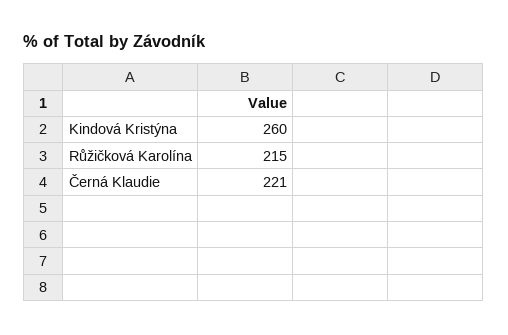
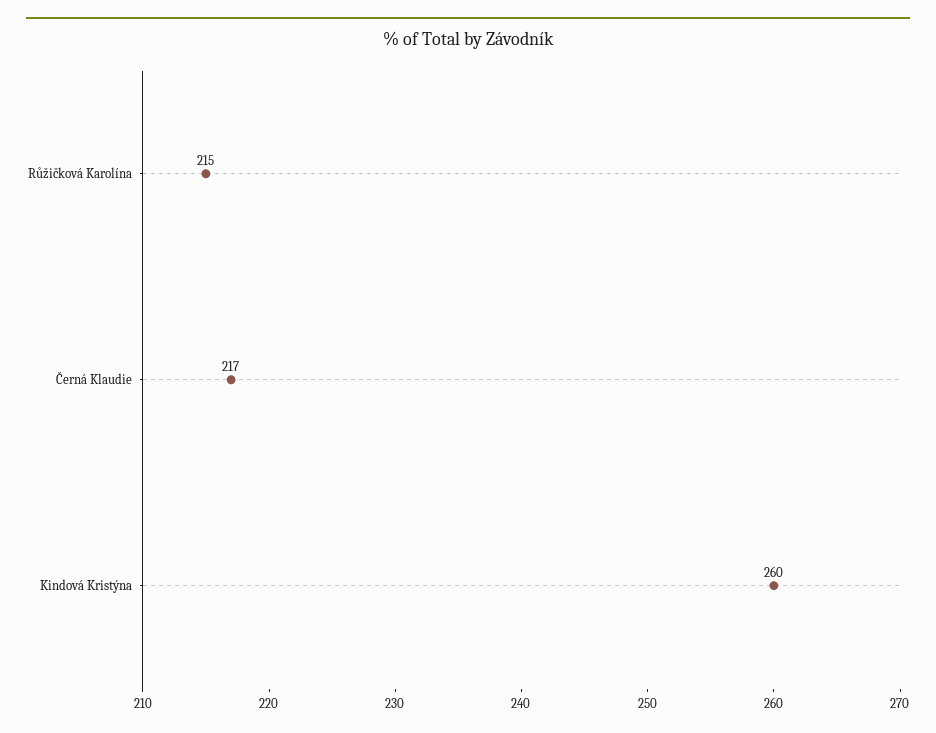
  {
    "Kindová Kristýna": 260,
    "Růžičková Karolína": 215,
-   "Černá Klaudie": 221
+   "Černá Klaudie": 217
  }

